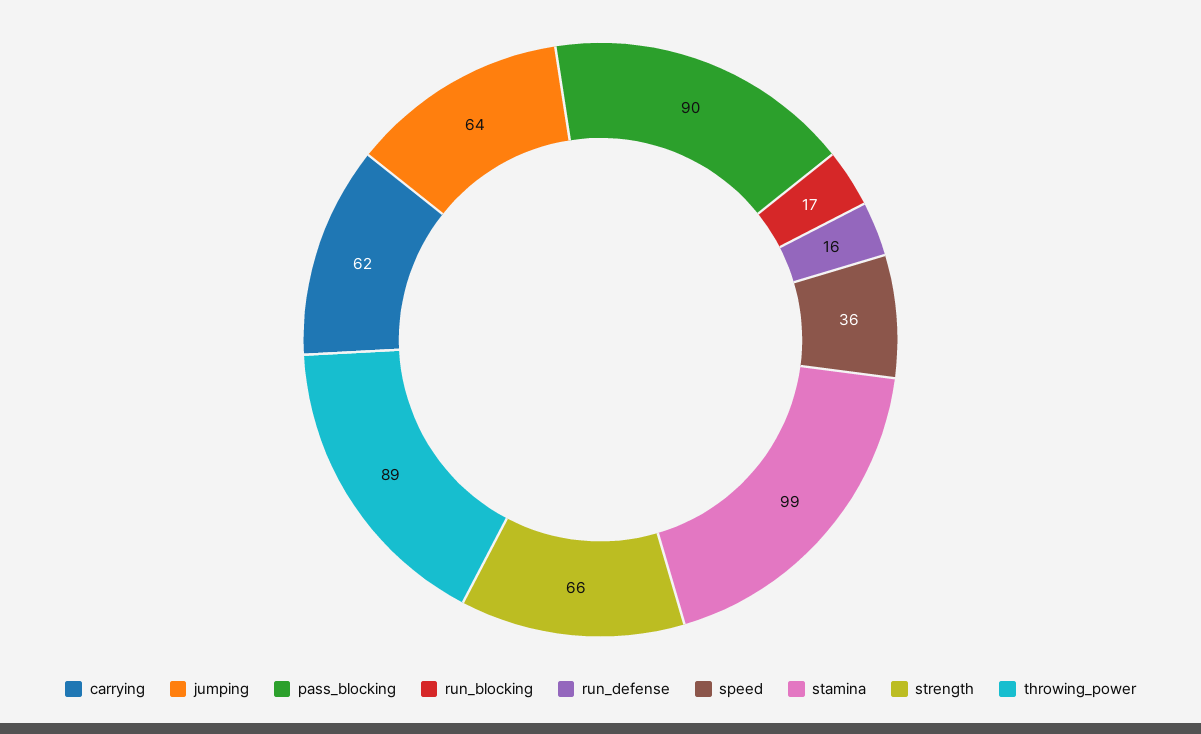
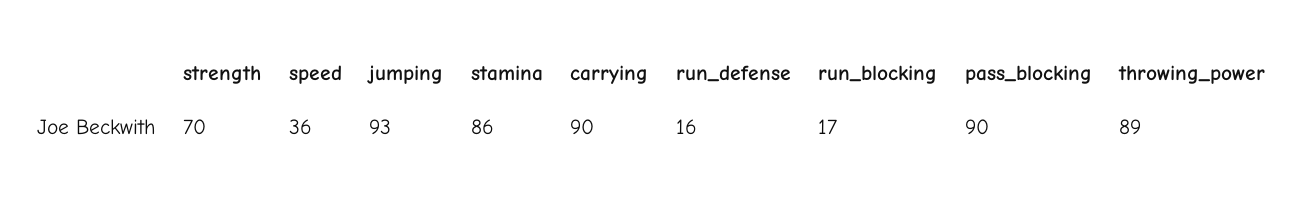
  {
-   "carrying": 62,
+   "carrying": 90,
-   "jumping": 64,
+   "jumping": 93,
    "pass_blocking": 90,
    "run_blocking": 17,
    "run_defense": 16,
    "speed": 36,
-   "stamina": 99,
+   "stamina": 86,
-   "strength": 66,
+   "strength": 70,
    "throwing_power": 89
  }

